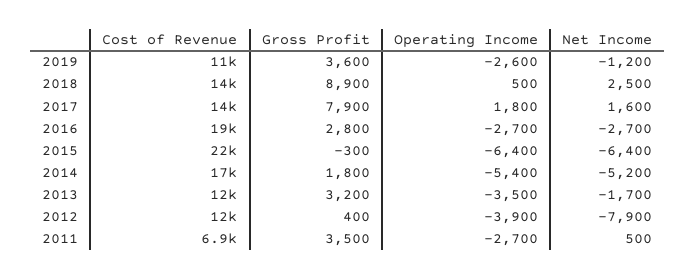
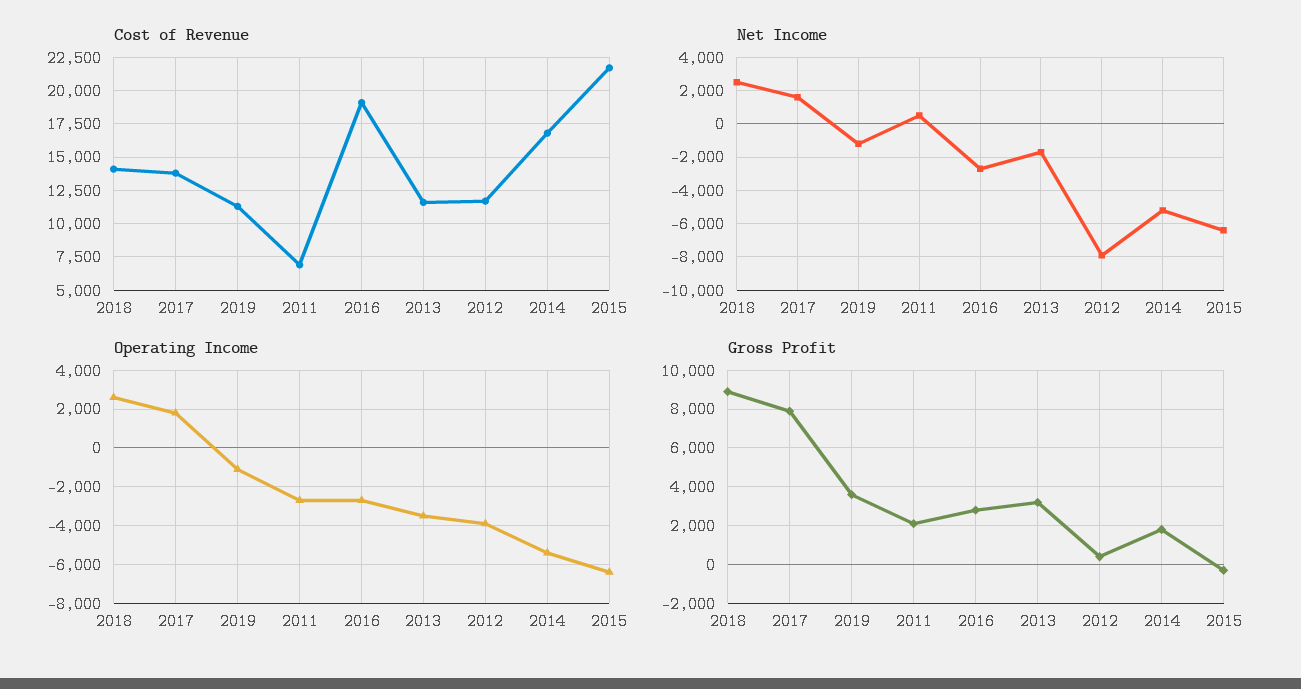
  {
    "Cost of Revenue": {
      "2019": 11000,
      "2018": 14000,
      "2017": 14000,
      "2016": 19000,
      "2015": 22000,
      "2014": 17000,
      "2013": 12000,
      "2012": 12000,
      "2011": 6900
    },
    "Gross Profit": {
      "2019": 3600,
      "2018": 8900,
      "2017": 7900,
      "2016": 2800,
      "2015": -300,
      "2014": 1800,
      "2013": 3200,
      "2012": 400,
-     "2011": 3500
+     "2011": 2000
    },
    "Operating Income": {
-     "2019": -2600,
+     "2019": -1000,
-     "2018": 500,
+     "2018": 2500,
      "2017": 1800,
      "2016": -2700,
      "2015": -6400,
      "2014": -5400,
      "2013": -3500,
      "2012": -3900,
      "2011": -2700
    },
    "Net Income": {
      "2019": -1200,
      "2018": 2500,
      "2017": 1600,
      "2016": -2700,
      "2015": -6400,
      "2014": -5200,
      "2013": -1700,
      "2012": -7900,
      "2011": 500
    }
  }

